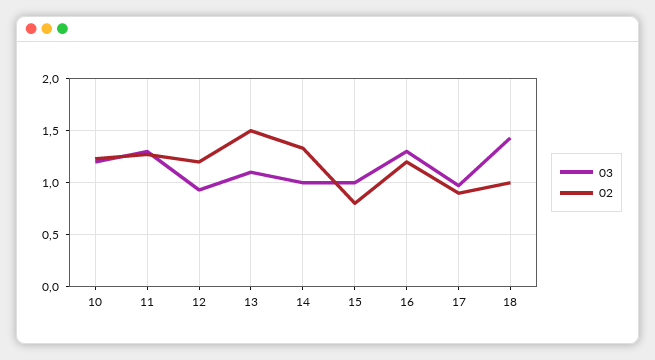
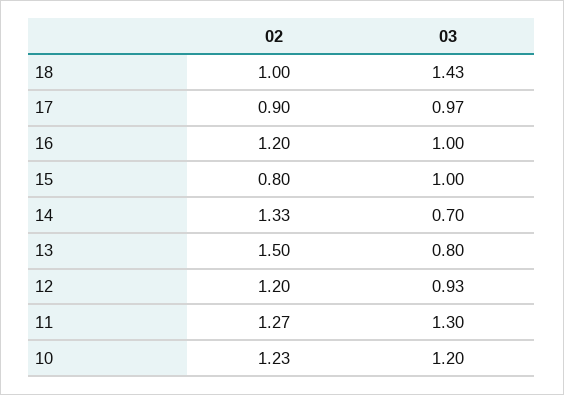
  {
    "03": {
      "10": 1.2,
      "11": 1.3,
      "12": 0.93,
-     "13": 1.1,
+     "13": 0.8,
-     "14": 1,
+     "14": 0.7,
      "15": 1,
-     "16": 1.3,
+     "16": 1,
      "17": 0.97,
      "18": 1.43
    },
    "02": {
      "10": 1.23,
      "11": 1.27,
      "12": 1.2,
      "13": 1.5,
      "14": 1.33,
      "15": 0.8,
      "16": 1.2,
      "17": 0.9,
      "18": 1
    }
  }

